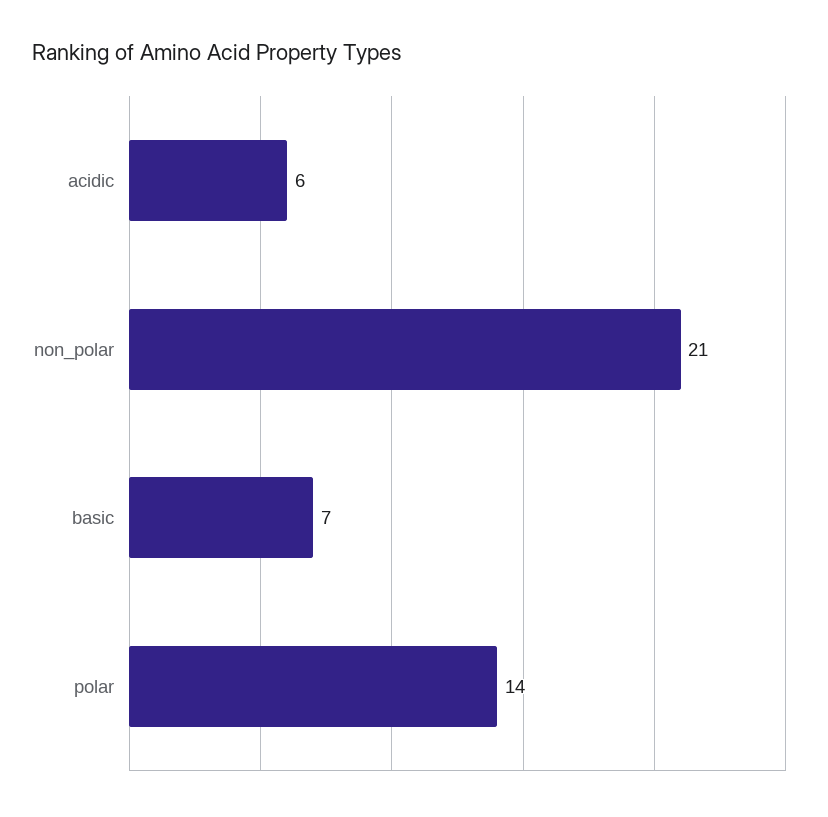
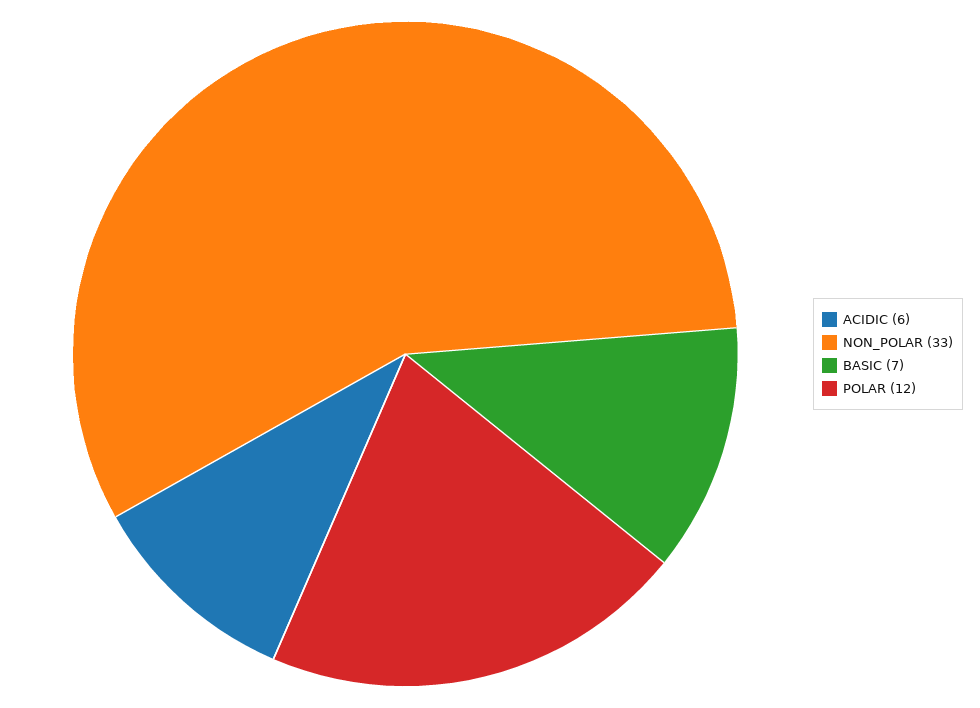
  {
    "acidic": 6,
-   "non_polar": 21,
+   "non_polar": 33,
    "basic": 7,
-   "polar": 14
+   "polar": 12
  }

